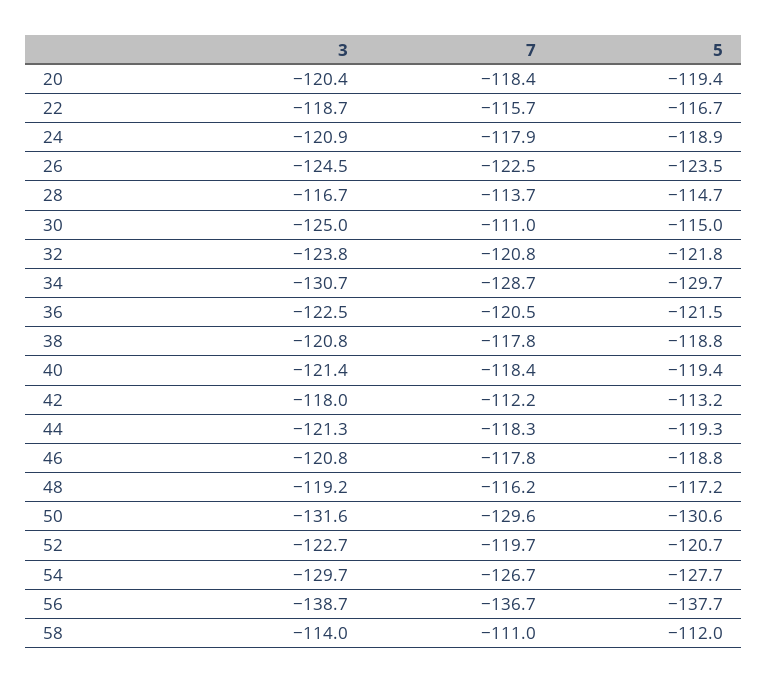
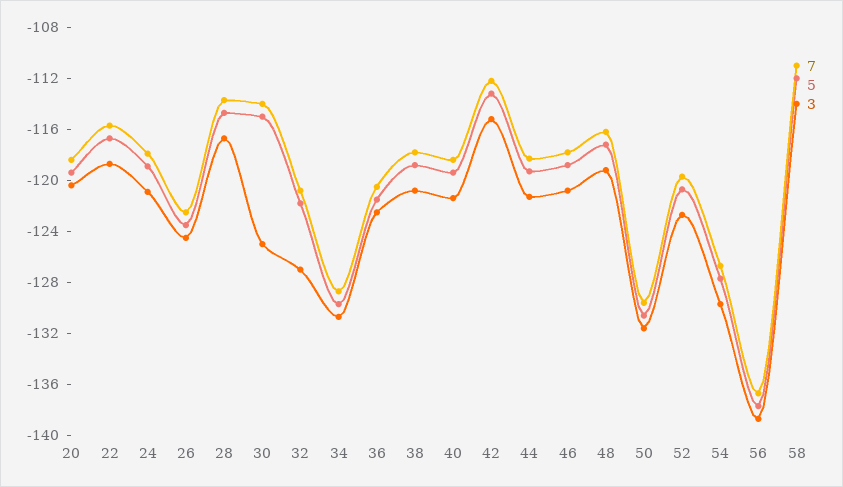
  {
    "3": {
      "20": -120.4,
      "22": -118.7,
      "24": -120.9,
      "26": -124.5,
      "28": -116.7,
      "30": -125,
-     "32": -123.8,
+     "32": -127,
      "34": -130.7,
      "36": -122.5,
      "38": -120.8,
      "40": -121.4,
-     "42": -118,
+     "42": -115,
      "44": -121.3,
      "46": -120.8,
      "48": -119.2,
      "50": -131.6,
      "52": -122.7,
      "54": -129.7,
      "56": -138.7,
      "58": -114
    },
    "7": {
      "20": -118.4,
      "22": -115.7,
      "24": -117.9,
      "26": -122.5,
      "28": -113.7,
-     "30": -111,
+     "30": -114,
      "32": -120.8,
      "34": -128.7,
      "36": -120.5,
      "38": -117.8,
      "40": -118.4,
      "42": -112.2,
      "44": -118.3,
      "46": -117.8,
      "48": -116.2,
      "50": -129.6,
      "52": -119.7,
      "54": -126.7,
      "56": -136.7,
      "58": -111
    },
    "5": {
      "20": -119.4,
      "22": -116.7,
      "24": -118.9,
      "26": -123.5,
      "28": -114.7,
      "30": -115,
      "32": -121.8,
      "34": -129.7,
      "36": -121.5,
      "38": -118.8,
      "40": -119.4,
      "42": -113.2,
      "44": -119.3,
      "46": -118.8,
      "48": -117.2,
      "50": -130.6,
      "52": -120.7,
      "54": -127.7,
      "56": -137.7,
      "58": -112
    }
  }

